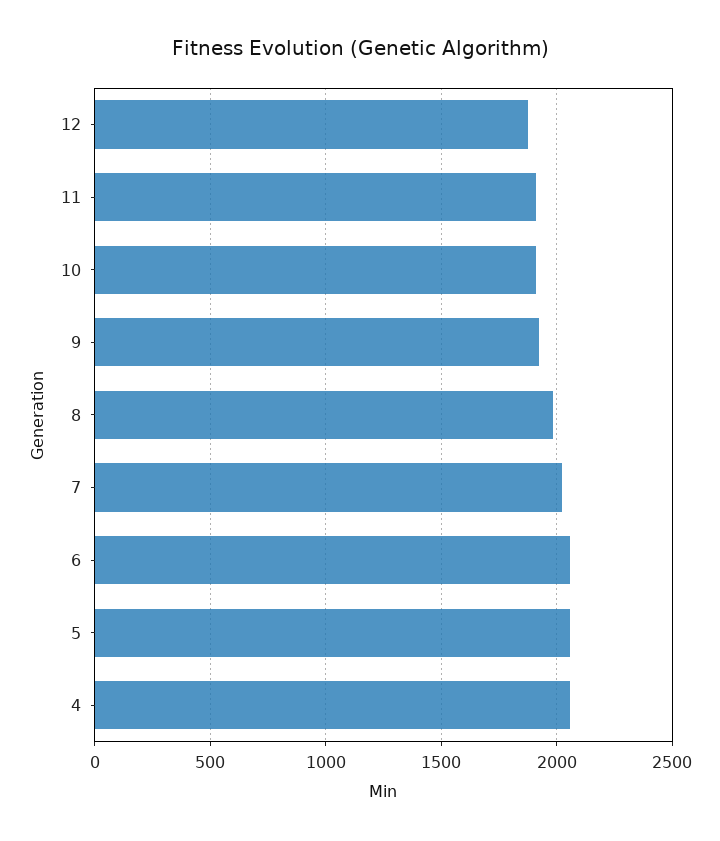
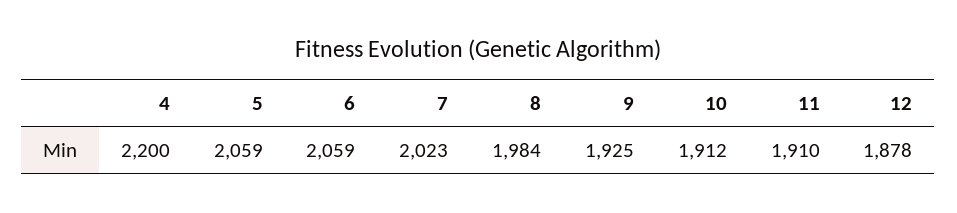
  {
    "12": 1878,
    "11": 1910,
    "10": 1912,
    "9": 1925,
    "8": 1984,
    "7": 2023,
    "6": 2059,
    "5": 2059,
-   "4": 2050
+   "4": 2200
  }

